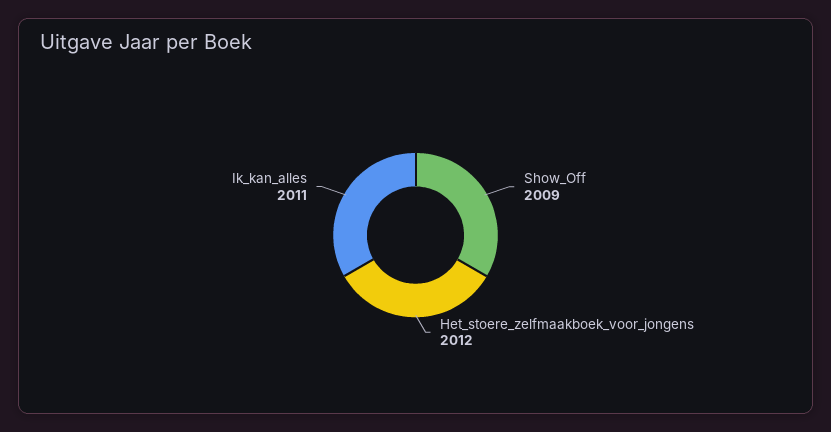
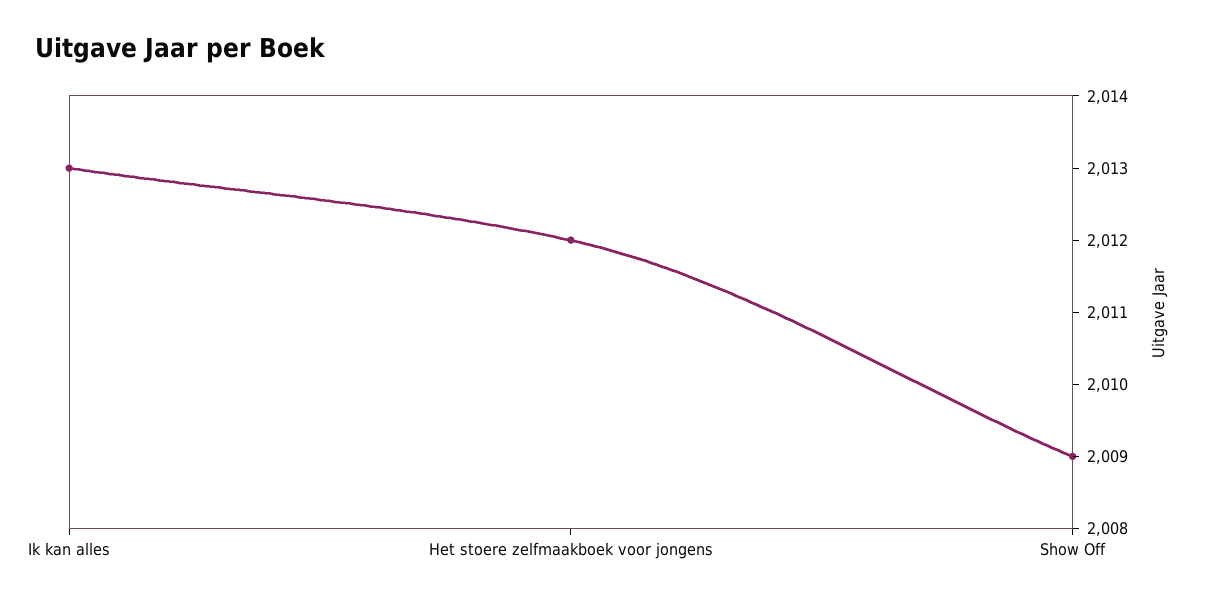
  {
    "Show_Off": 2009,
    "Het_stoere_zelfmaakboek_voor_jongens": 2012,
-   "Ik_kan_alles": 2011
+   "Ik_kan_alles": 2013
  }

